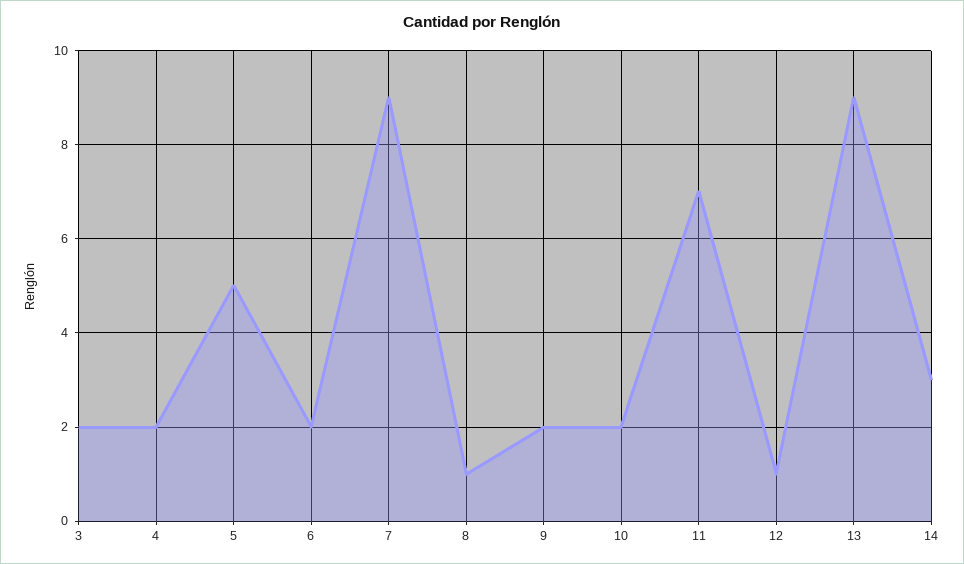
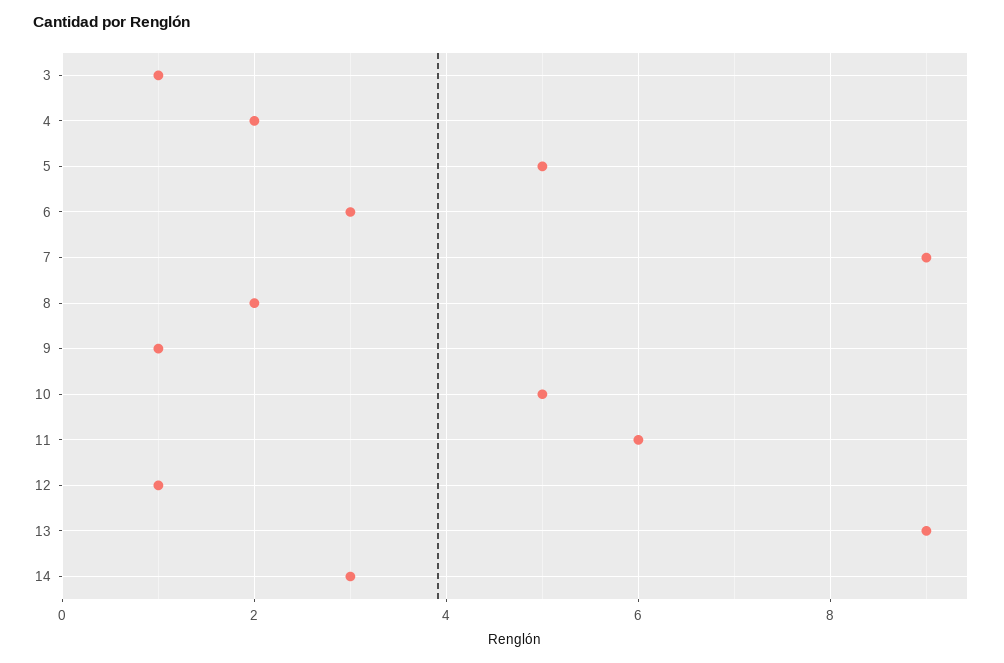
  {
-   "3": 2,
+   "3": 1,
    "4": 2,
    "5": 5,
-   "6": 2,
+   "6": 3,
    "7": 9,
-   "8": 1,
+   "8": 2,
-   "9": 2,
+   "9": 1,
-   "10": 2,
+   "10": 5,
-   "11": 7,
+   "11": 6,
    "12": 1,
    "13": 9,
    "14": 3
  }

